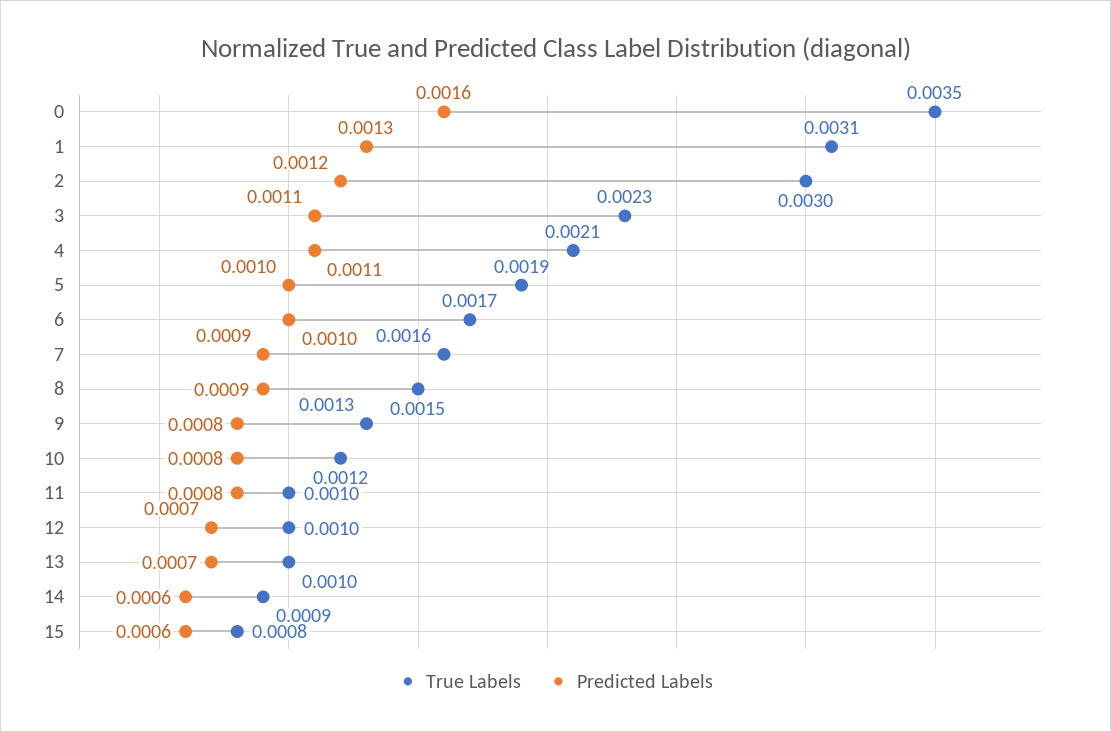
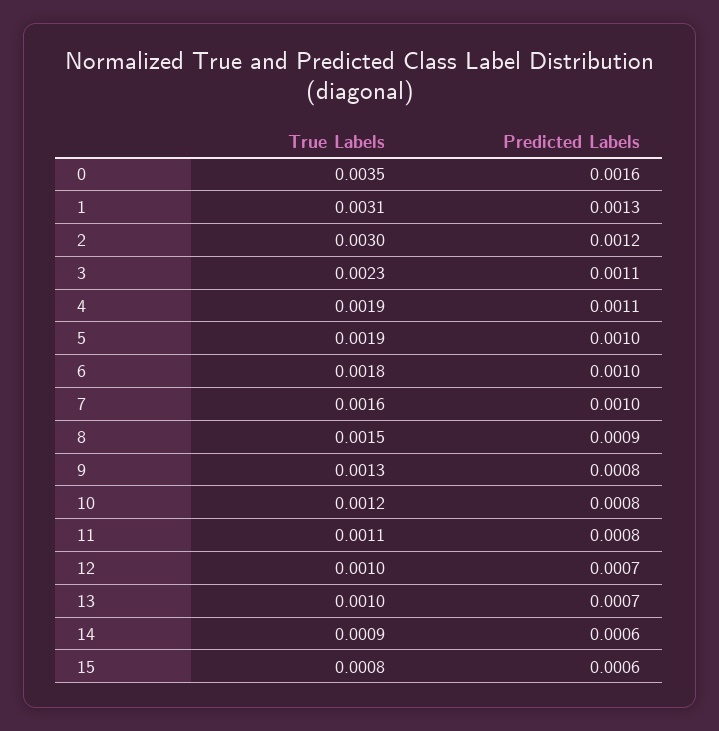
  {
    "True Labels": {
      "0": 0.0035,
      "1": 0.0031,
      "2": 0.003,
      "3": 0.0023,
-     "4": 0.0021,
+     "4": 0.0019,
      "5": 0.0019,
-     "6": 0.0017,
+     "6": 0.0018,
      "7": 0.0016,
      "8": 0.0015,
      "9": 0.0013,
      "10": 0.0012,
-     "11": 0.001,
+     "11": 0.0011,
      "12": 0.001,
      "13": 0.001,
      "14": 0.0009,
      "15": 0.0008
    },
    "Predicted Labels": {
      "0": 0.0016,
      "1": 0.0013,
      "2": 0.0012,
      "3": 0.0011,
      "4": 0.0011,
      "5": 0.001,
      "6": 0.001,
-     "7": 0.0009,
+     "7": 0.001,
      "8": 0.0009,
      "9": 0.0008,
      "10": 0.0008,
      "11": 0.0008,
      "12": 0.0007,
      "13": 0.0007,
      "14": 0.0006,
      "15": 0.0006
    }
  }

